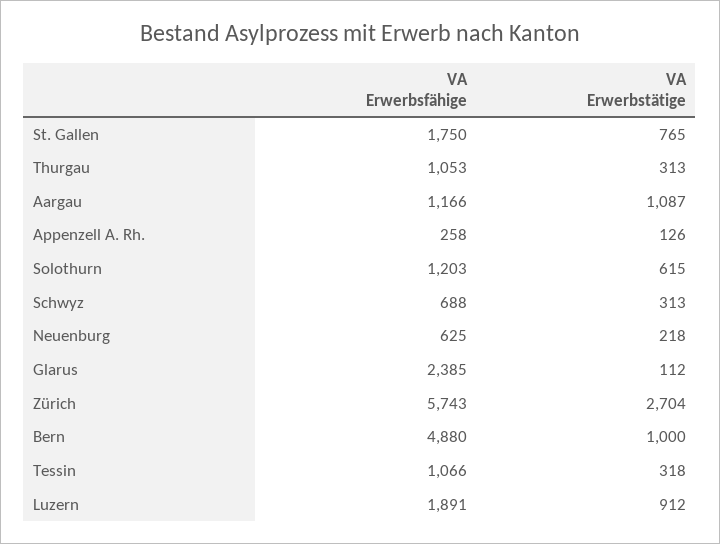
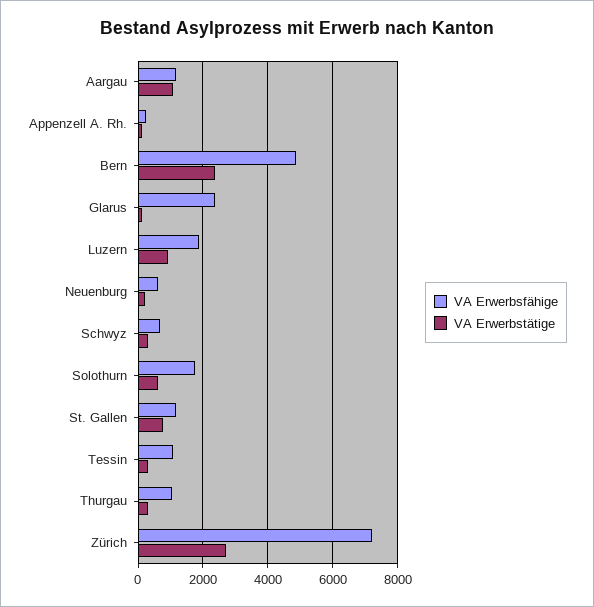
  {
    "VA Erwerbsfähige": {
-     "St. Gallen": 1750,
+     "St. Gallen": 1200,
      "Thurgau": 1053,
      "Aargau": 1166,
      "Appenzell A. Rh.": 258,
-     "Solothurn": 1203,
+     "Solothurn": 1800,
      "Schwyz": 688,
      "Neuenburg": 625,
      "Glarus": 2385,
-     "Zürich": 5743,
+     "Zürich": 7200,
      "Bern": 4880,
      "Tessin": 1066,
      "Luzern": 1891
    },
    "VA Erwerbstätige": {
      "St. Gallen": 765,
      "Thurgau": 313,
      "Aargau": 1087,
      "Appenzell A. Rh.": 126,
      "Solothurn": 615,
      "Schwyz": 313,
      "Neuenburg": 218,
      "Glarus": 112,
      "Zürich": 2704,
-     "Bern": 1000,
+     "Bern": 2400,
      "Tessin": 318,
      "Luzern": 912
    }
  }

